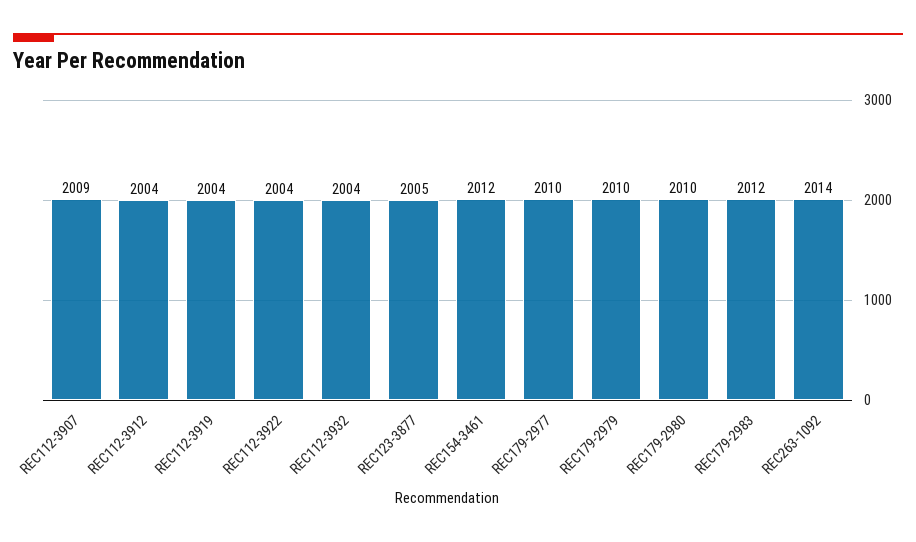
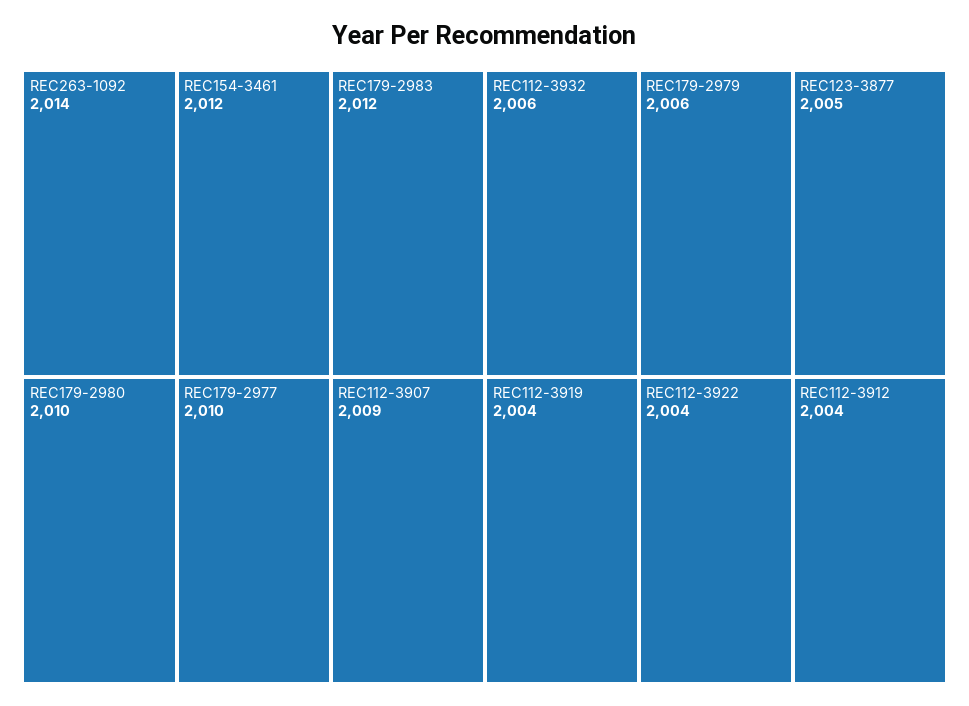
  {
    "REC112-3907": 2009,
    "REC112-3912": 2004,
    "REC112-3919": 2004,
    "REC112-3922": 2004,
-   "REC112-3932": 2004,
+   "REC112-3932": 2006,
    "REC123-3877": 2005,
    "REC154-3461": 2012,
    "REC179-2977": 2010,
-   "REC179-2979": 2010,
+   "REC179-2979": 2006,
    "REC179-2980": 2010,
    "REC179-2983": 2012,
    "REC263-1092": 2014
  }

